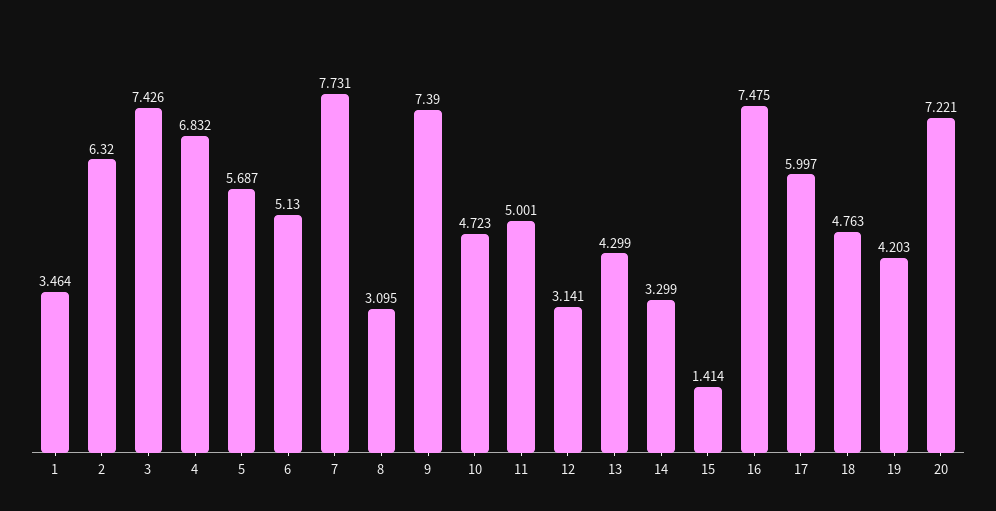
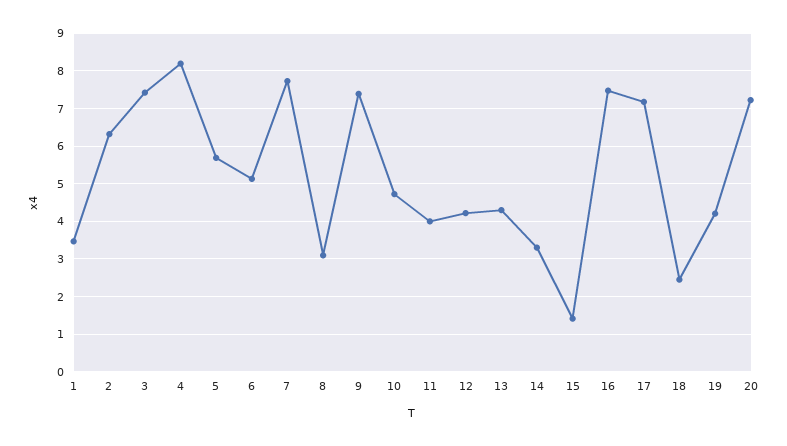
  {
    "1": 3.464,
    "2": 6.32,
    "3": 7.426,
-   "4": 6.832,
+   "4": 8.2,
    "5": 5.687,
    "6": 5.13,
    "7": 7.731,
    "8": 3.095,
    "9": 7.39,
    "10": 4.723,
-   "11": 5.001,
+   "11": 4,
-   "12": 3.141,
+   "12": 4.2,
    "13": 4.299,
    "14": 3.299,
    "15": 1.414,
    "16": 7.475,
-   "17": 5.997,
+   "17": 7.2,
-   "18": 4.763,
+   "18": 2.4,
    "19": 4.203,
    "20": 7.221
  }

